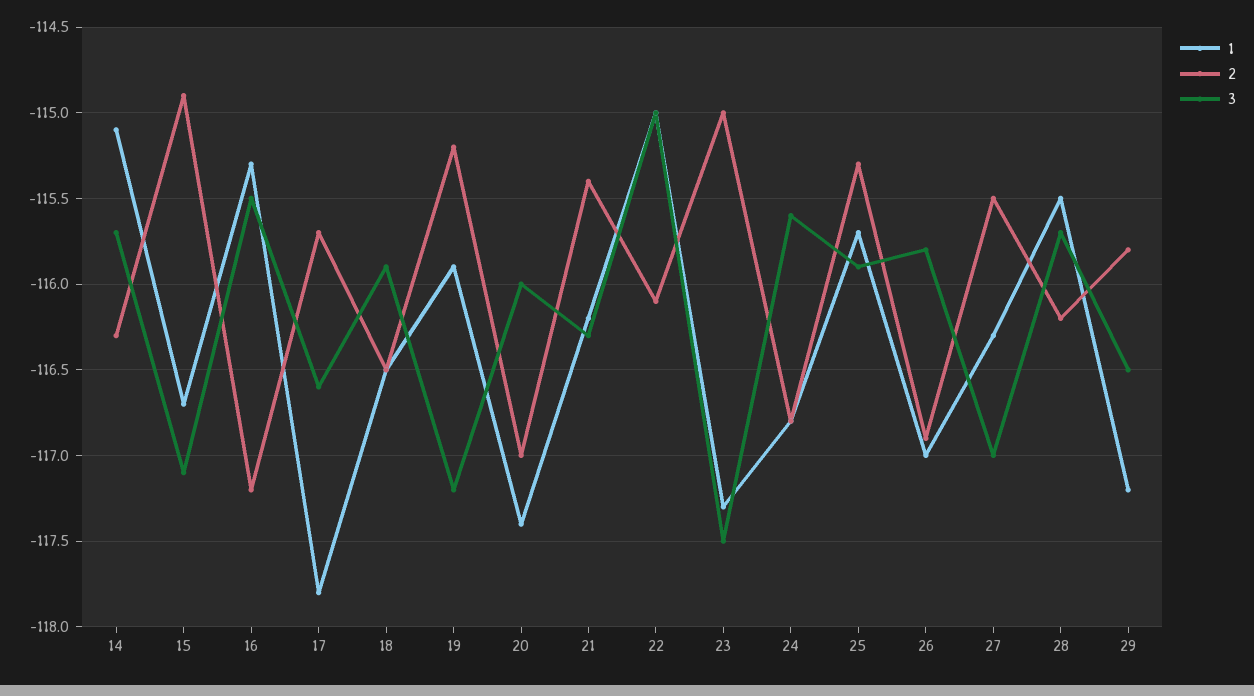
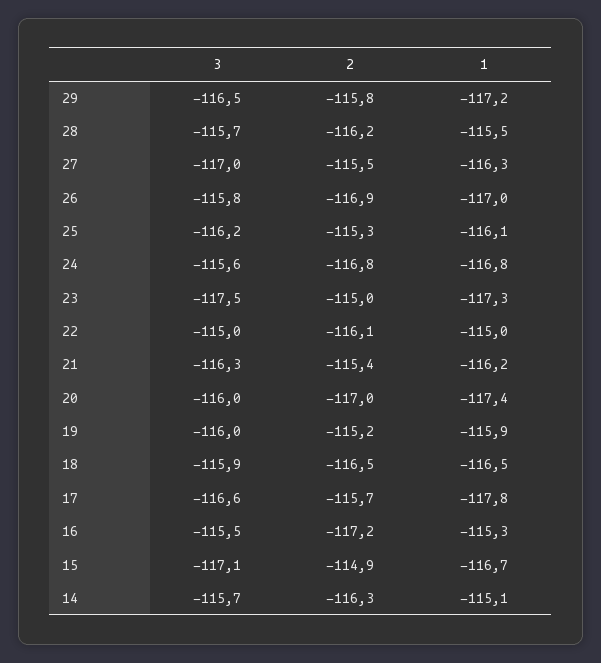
  {
    "1": {
      "14": -115.1,
      "15": -116.7,
      "16": -115.3,
      "17": -117.8,
      "18": -116.5,
      "19": -115.9,
      "20": -117.4,
      "21": -116.2,
      "22": -115,
      "23": -117.3,
      "24": -116.8,
-     "25": -115.7,
+     "25": -116.1,
      "26": -117,
      "27": -116.3,
      "28": -115.5,
      "29": -117.2
    },
    "2": {
      "14": -116.3,
      "15": -114.9,
      "16": -117.2,
      "17": -115.7,
      "18": -116.5,
      "19": -115.2,
      "20": -117,
      "21": -115.4,
      "22": -116.1,
      "23": -115,
      "24": -116.8,
      "25": -115.3,
      "26": -116.9,
      "27": -115.5,
      "28": -116.2,
      "29": -115.8
    },
    "3": {
      "14": -115.7,
      "15": -117.1,
      "16": -115.5,
      "17": -116.6,
      "18": -115.9,
-     "19": -117.2,
+     "19": -116,
      "20": -116,
      "21": -116.3,
      "22": -115,
      "23": -117.5,
      "24": -115.6,
-     "25": -115.9,
+     "25": -116.2,
      "26": -115.8,
      "27": -117,
      "28": -115.7,
      "29": -116.5
    }
  }

